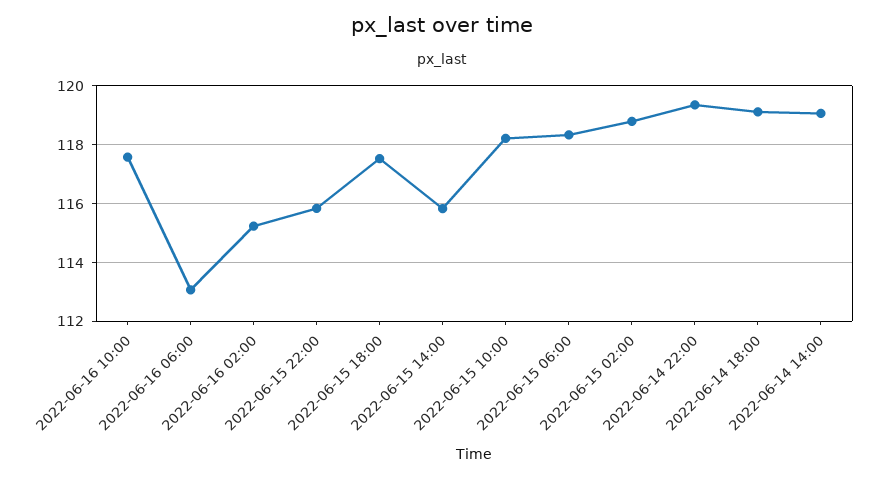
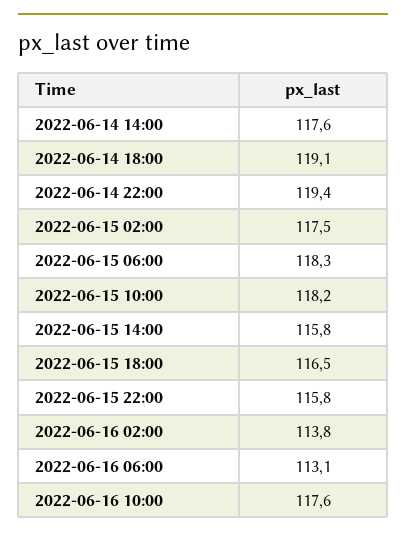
  {
    "2022-06-16 10:00": 117.6,
    "2022-06-16 06:00": 113.1,
-   "2022-06-16 02:00": 115.25,
+   "2022-06-16 02:00": 113.8,
    "2022-06-15 22:00": 115.8,
-   "2022-06-15 18:00": 117.5,
+   "2022-06-15 18:00": 116.5,
    "2022-06-15 14:00": 115.8,
    "2022-06-15 10:00": 118.2,
    "2022-06-15 06:00": 118.3,
-   "2022-06-15 02:00": 118.75,
+   "2022-06-15 02:00": 117.5,
    "2022-06-14 22:00": 119.4,
    "2022-06-14 18:00": 119.1,
-   "2022-06-14 14:00": 119
+   "2022-06-14 14:00": 117.6
  }

